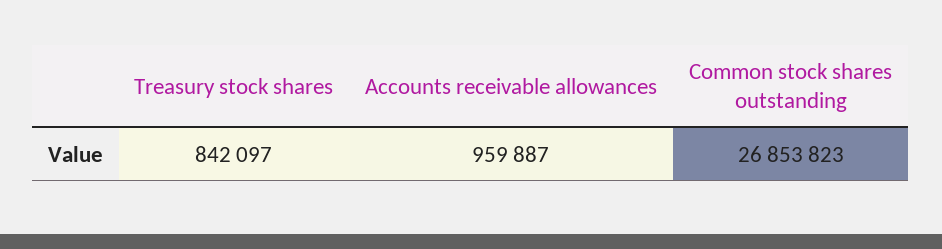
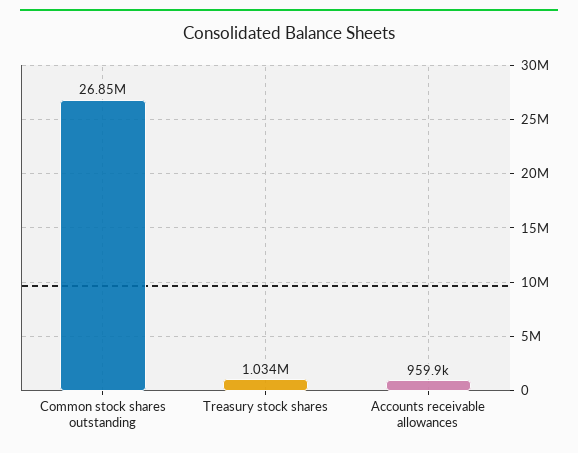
  {
-   "Treasury stock shares": 842097,
+   "Treasury stock shares": 1034000,
    "Accounts receivable allowances": 959887,
    "Common stock shares outstanding": 26853823
  }

